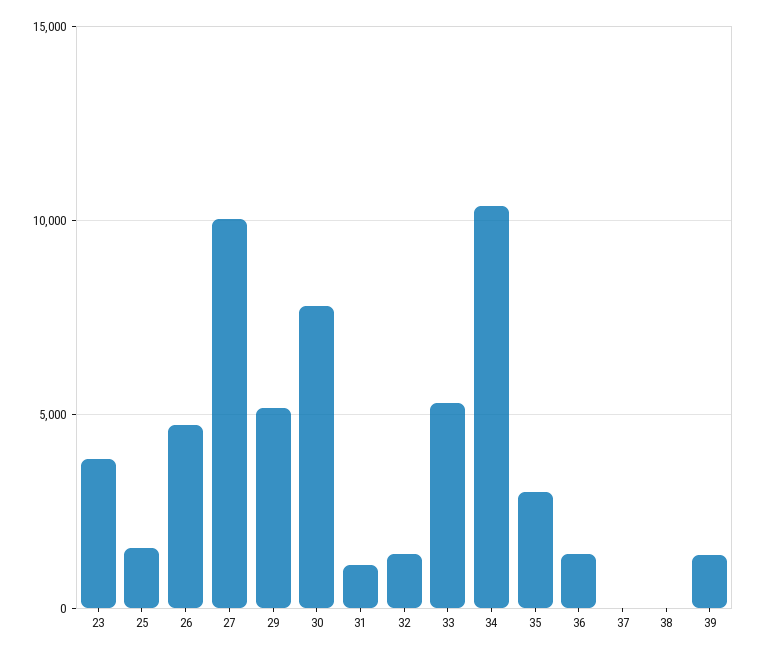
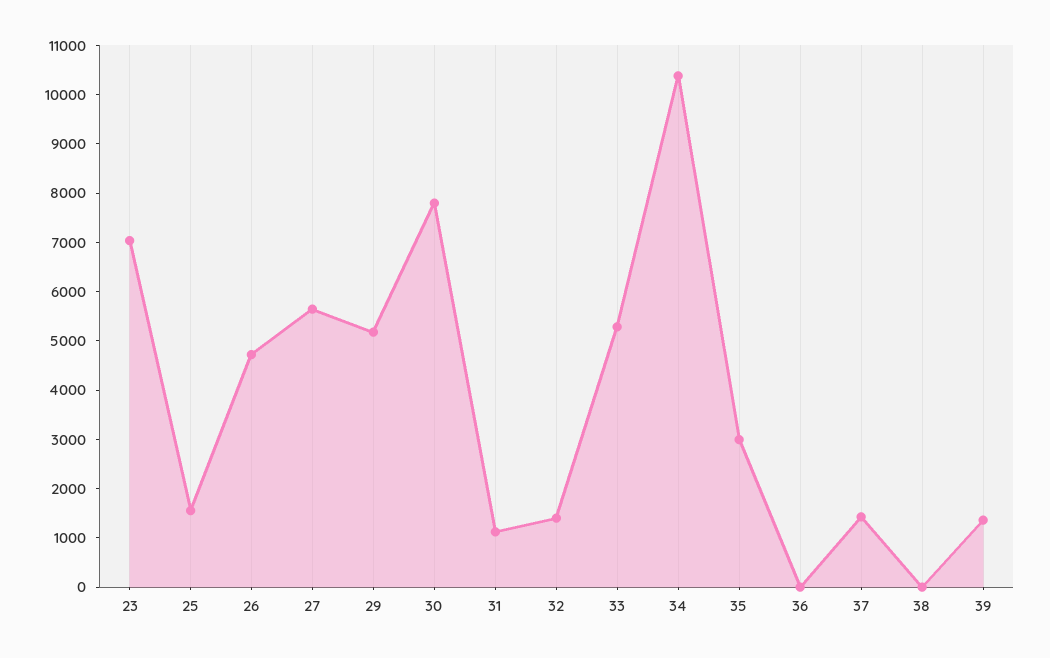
  {
-   "23": 4000,
+   "23": 7000,
    "25": 1600,
    "26": 4800,
-   "27": 10000,
+   "27": 5600,
    "29": 5200,
    "30": 7800,
    "31": 1200,
    "32": 1400,
    "33": 5200,
    "34": 10400,
    "35": 3000,
-   "36": 1500,
+   "36": 0,
-   "37": 0,
+   "37": 1400,
    "38": 0,
    "39": 1400
  }

